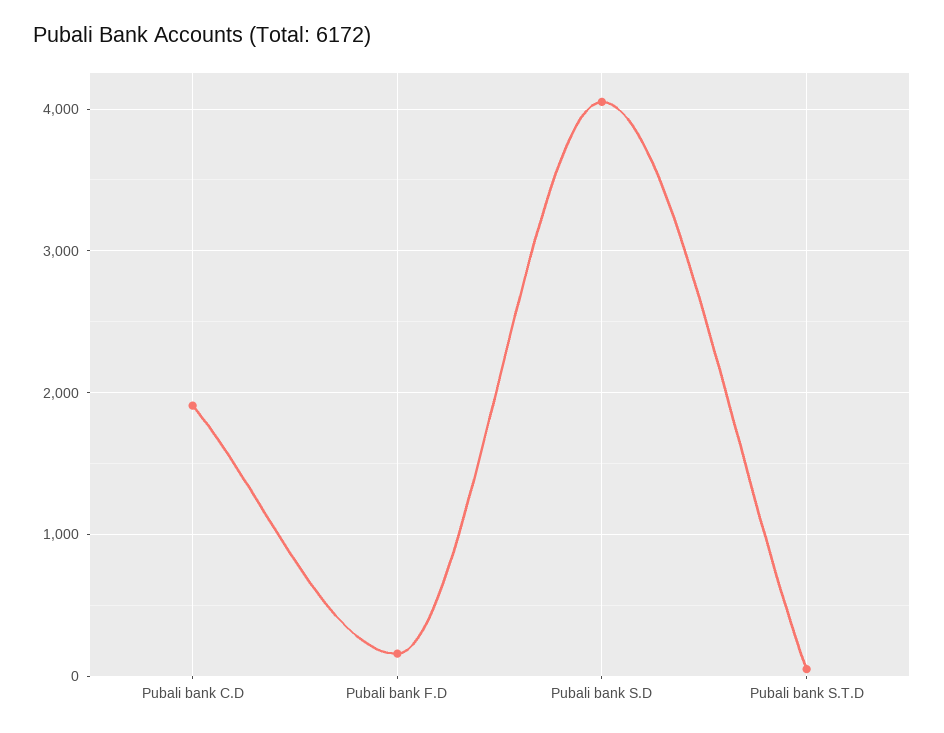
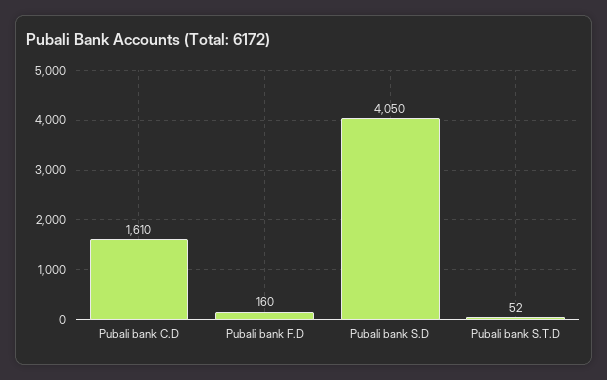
  {
-   "Pubali bank C.D": 1900,
+   "Pubali bank C.D": 1610,
    "Pubali bank F.D": 160,
    "Pubali bank S.D": 4050,
    "Pubali bank S.T.D": 52
  }

